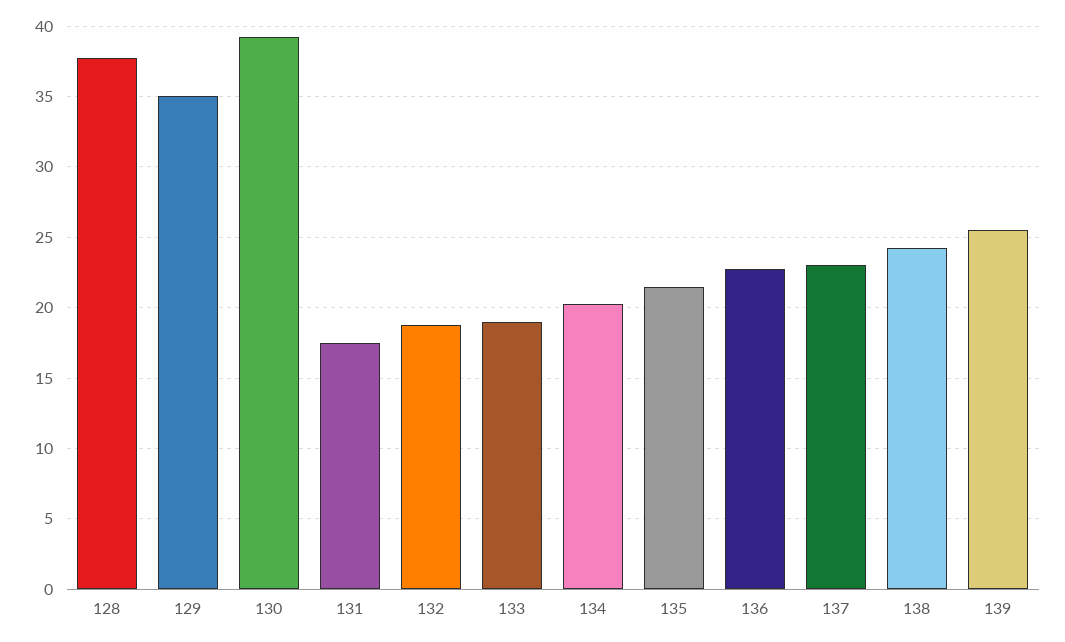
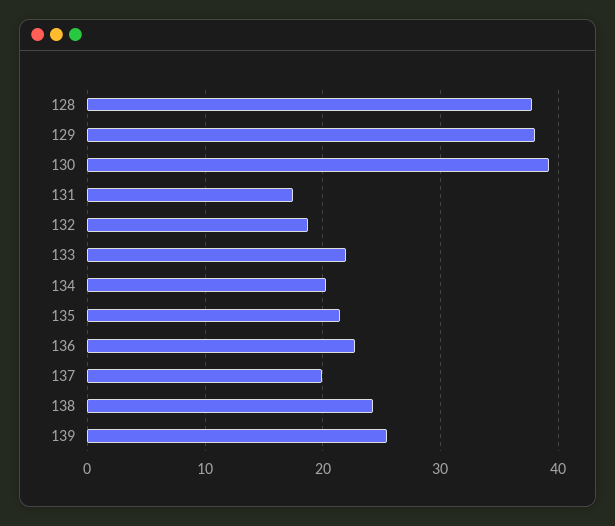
  {
    "128": 38,
-   "129": 35,
+   "129": 38,
    "130": 39.5,
    "131": 17.5,
    "132": 19,
-   "133": 19,
+   "133": 22,
    "134": 20.5,
    "135": 21.5,
    "136": 23,
-   "137": 23,
+   "137": 20,
    "138": 24.5,
    "139": 25.5
  }

